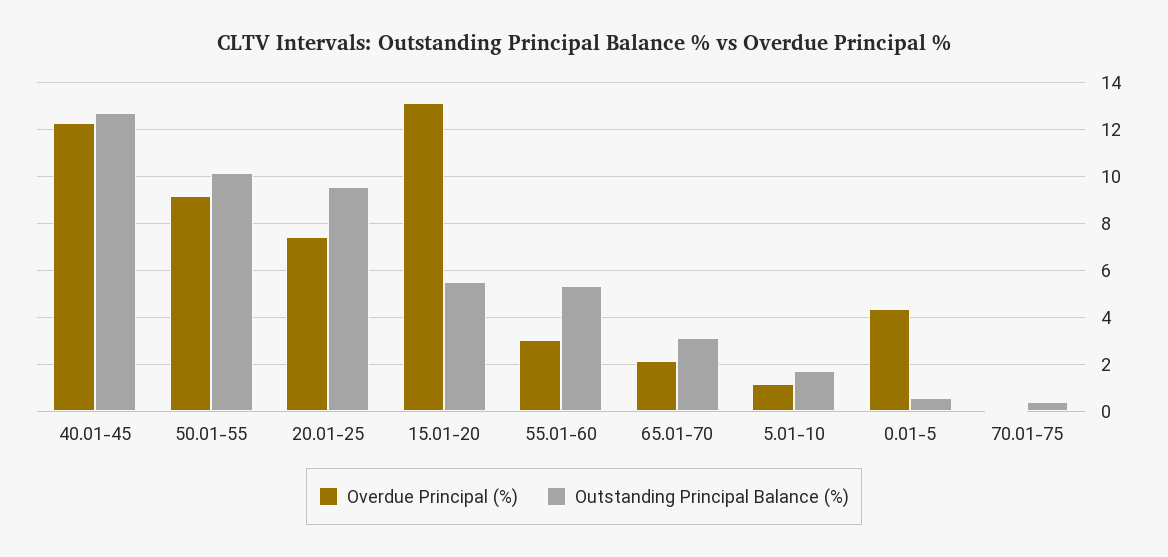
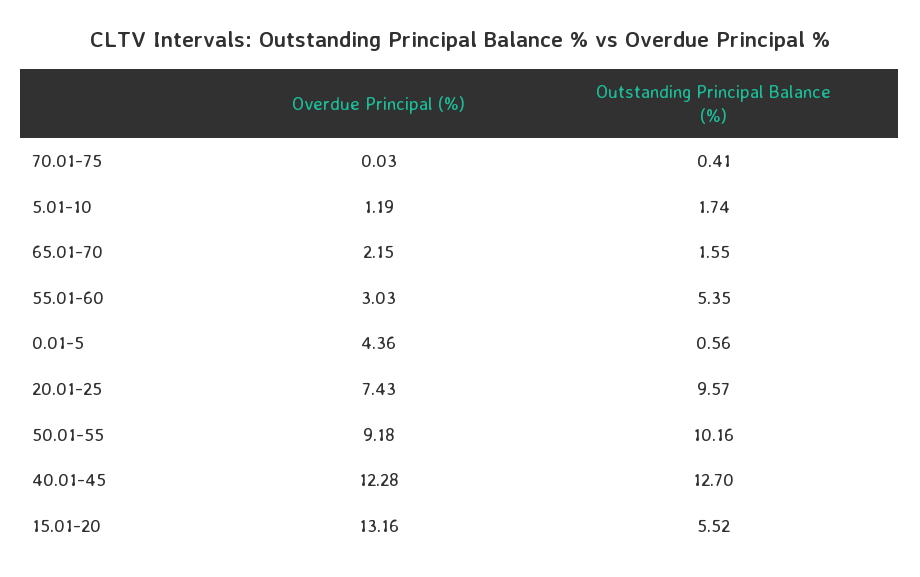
  {
    "Overdue Principal (%)": {
      "40.01-45": 12.28,
      "50.01-55": 9.18,
      "20.01-25": 7.43,
      "15.01-20": 13.16,
      "55.01-60": 3.03,
      "65.01-70": 2.15,
      "5.01-10": 1.19,
      "0.01-5": 4.36,
      "70.01-75": 0.03
    },
    "Outstanding Principal Balance (%)": {
      "40.01-45": 12.7,
      "50.01-55": 10.16,
      "20.01-25": 9.57,
      "15.01-20": 5.52,
      "55.01-60": 5.35,
-     "65.01-70": 3,
+     "65.01-70": 1.55,
      "5.01-10": 1.74,
      "0.01-5": 0.56,
      "70.01-75": 0.41
    }
  }

